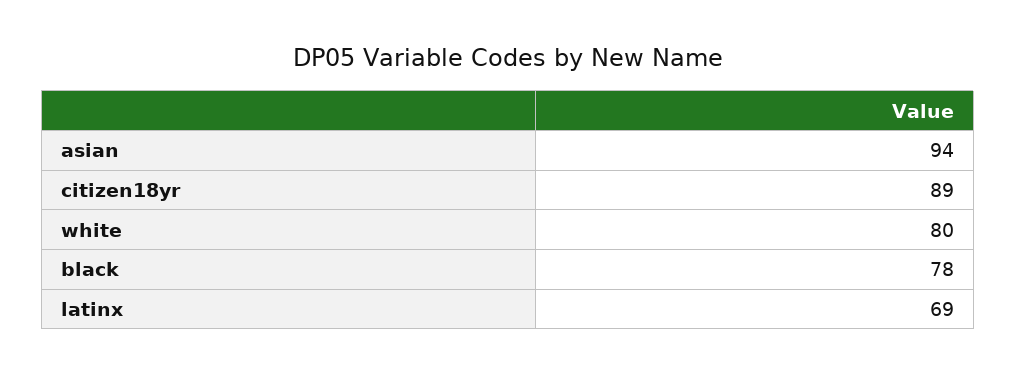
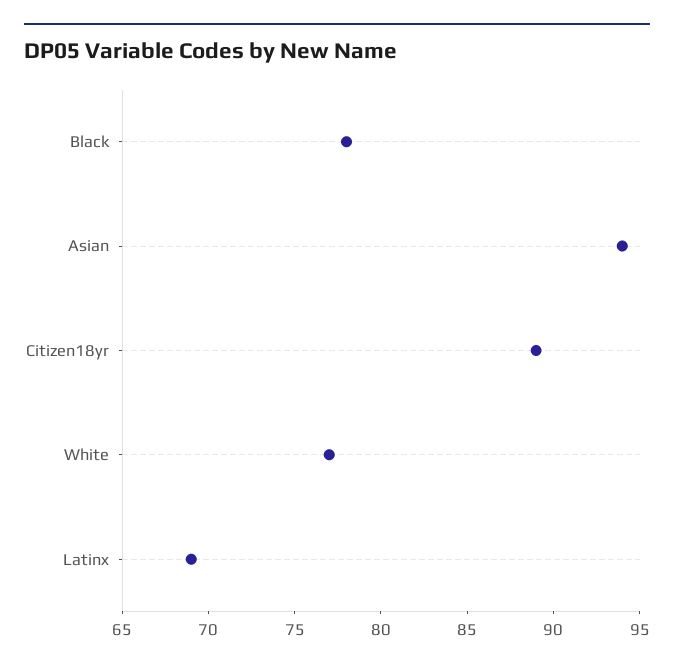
  {
    "asian": 94,
    "citizen18yr": 89,
-   "white": 80,
+   "white": 77,
    "black": 78,
    "latinx": 69
  }

